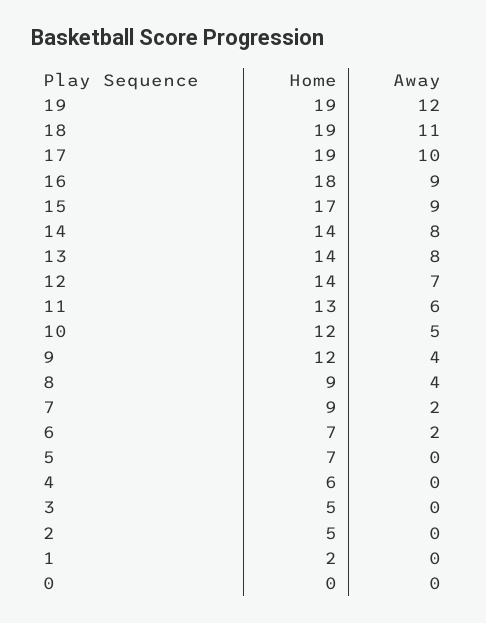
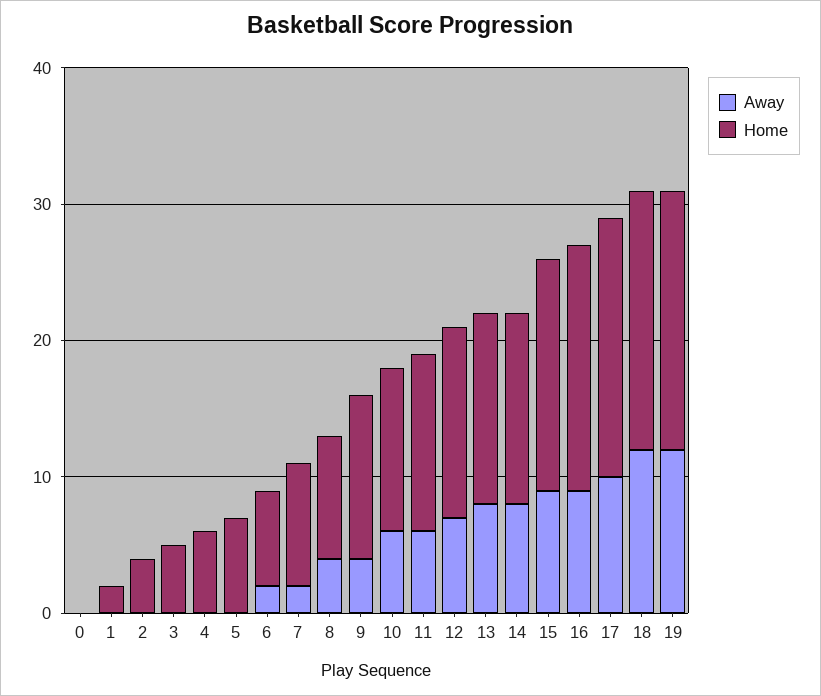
  {
    "Home": {
      "19": 19,
      "18": 19,
      "17": 19,
      "16": 18,
      "15": 17,
      "14": 14,
      "13": 14,
      "12": 14,
      "11": 13,
      "10": 12,
      "9": 12,
      "8": 9,
      "7": 9,
      "6": 7,
      "5": 7,
      "4": 6,
      "3": 5,
-     "2": 5,
+     "2": 4,
      "1": 2,
      "0": 0
    },
    "Away": {
      "19": 12,
-     "18": 11,
+     "18": 12,
      "17": 10,
      "16": 9,
      "15": 9,
      "14": 8,
      "13": 8,
      "12": 7,
      "11": 6,
-     "10": 5,
+     "10": 6,
      "9": 4,
      "8": 4,
      "7": 2,
      "6": 2,
      "5": 0,
      "4": 0,
      "3": 0,
      "2": 0,
      "1": 0,
      "0": 0
    }
  }

